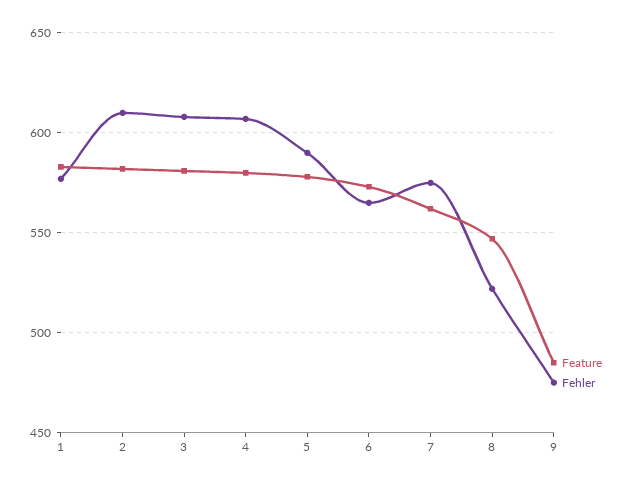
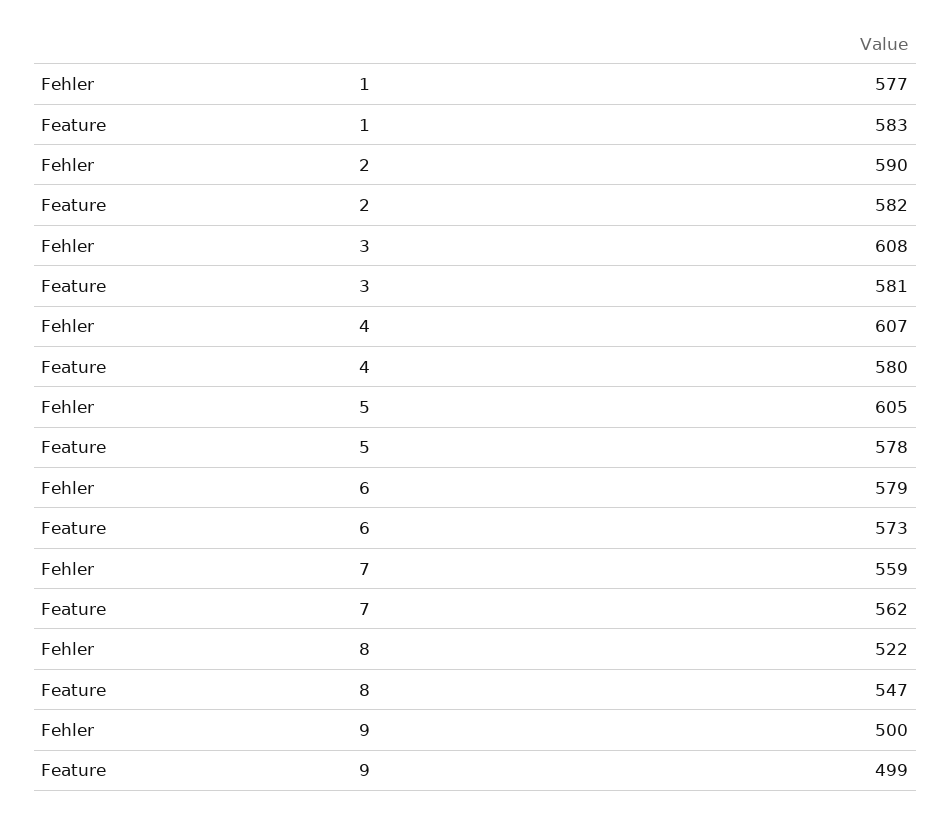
  {
    "Feature": {
      "1": 583,
      "2": 582,
      "3": 581,
      "4": 580,
      "5": 578,
      "6": 573,
      "7": 562,
      "8": 547,
-     "9": 485
+     "9": 499
    },
    "Fehler": {
      "1": 577,
-     "2": 610,
+     "2": 590,
      "3": 608,
      "4": 607,
-     "5": 590,
+     "5": 605,
-     "6": 565,
+     "6": 579,
-     "7": 575,
+     "7": 559,
      "8": 522,
-     "9": 475
+     "9": 500
    }
  }

